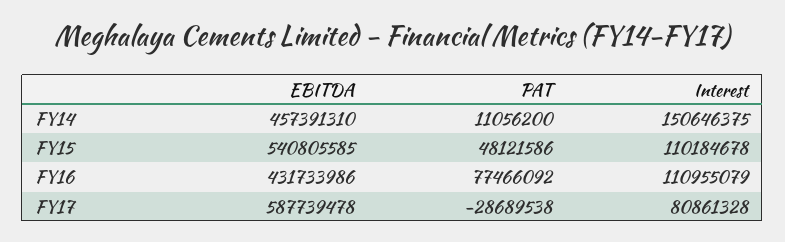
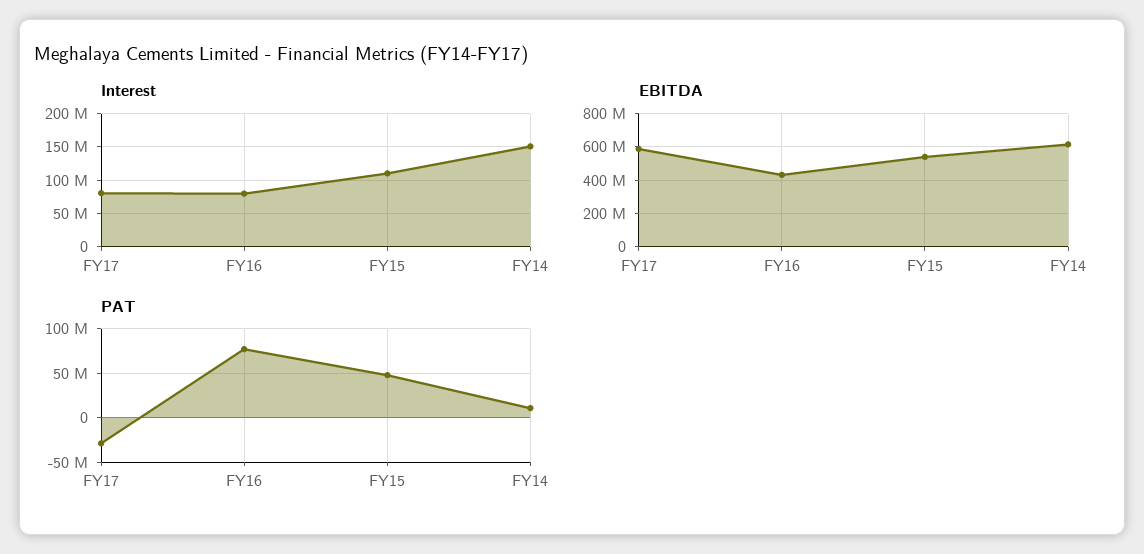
  {
    "EBITDA": {
-     "FY14": 457391310,
+     "FY14": 600000000,
      "FY15": 540805585,
      "FY16": 431733986,
      "FY17": 587739478
    },
    "PAT": {
      "FY14": 11056200,
      "FY15": 48121586,
      "FY16": 77466092,
      "FY17": -28689538
    },
    "Interest": {
      "FY14": 150646375,
      "FY15": 110184678,
-     "FY16": 110955079,
+     "FY16": 80000000,
      "FY17": 80861328
    }
  }

